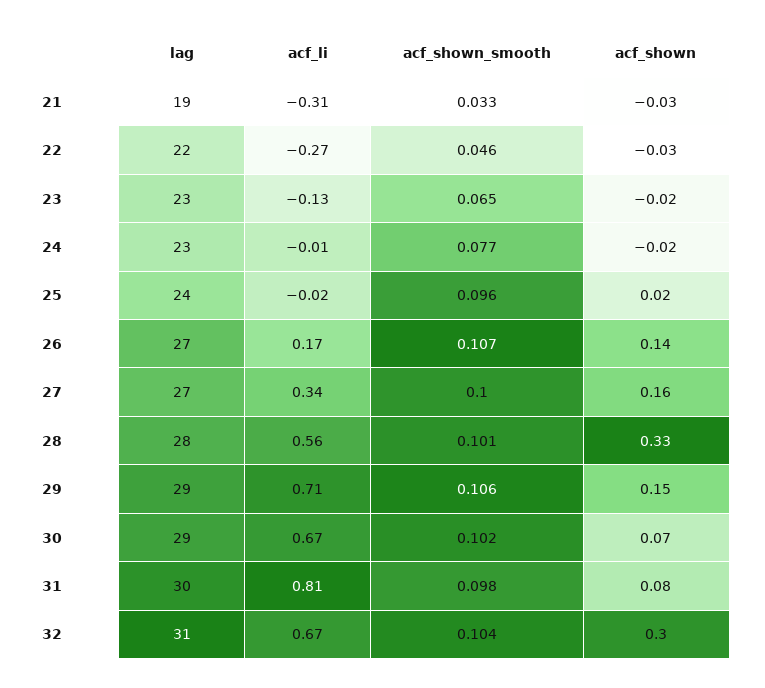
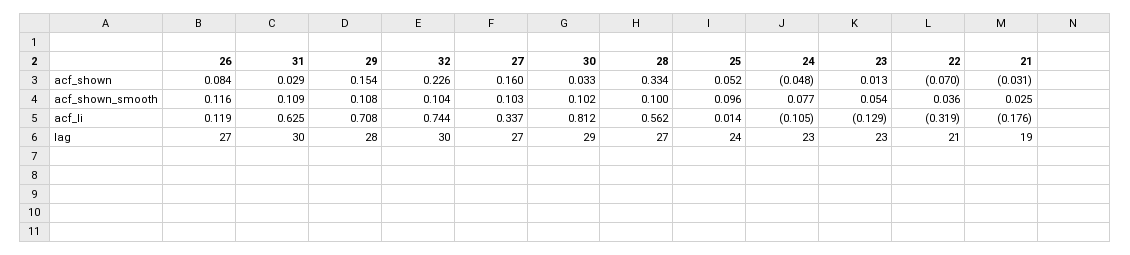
  {
    "lag": {
      "21": 19,
-     "22": 22,
+     "22": 21,
      "23": 23,
      "24": 23,
      "25": 24,
      "26": 27,
      "27": 27,
-     "28": 28,
+     "28": 27,
-     "29": 29,
+     "29": 28,
      "30": 29,
      "31": 30,
-     "32": 31
+     "32": 30
    },
    "acf_li": {
-     "21": -0.31,
+     "21": -0.176,
-     "22": -0.27,
+     "22": -0.319,
      "23": -0.129,
-     "24": -0.01,
+     "24": -0.105,
-     "25": -0.02,
+     "25": 0.014,
-     "26": 0.17,
+     "26": 0.119,
      "27": 0.337,
      "28": 0.562,
      "29": 0.708,
-     "30": 0.67,
+     "30": 0.812,
-     "31": 0.81,
+     "31": 0.625,
-     "32": 0.67
+     "32": 0.744
    },
    "acf_shown_smooth": {
-     "21": 0.033,
+     "21": 0.025,
-     "22": 0.046,
+     "22": 0.036,
-     "23": 0.065,
+     "23": 0.054,
      "24": 0.077,
      "25": 0.096,
-     "26": 0.107,
+     "26": 0.116,
-     "27": 0.1,
+     "27": 0.103,
-     "28": 0.101,
+     "28": 0.1,
-     "29": 0.106,
+     "29": 0.108,
      "30": 0.102,
-     "31": 0.098,
+     "31": 0.109,
      "32": 0.104
    },
    "acf_shown": {
      "21": -0.031,
-     "22": -0.03,
+     "22": -0.07,
-     "23": -0.02,
+     "23": 0.013,
-     "24": -0.02,
+     "24": -0.048,
-     "25": 0.02,
+     "25": 0.052,
-     "26": 0.14,
+     "26": 0.084,
      "27": 0.16,
      "28": 0.334,
      "29": 0.154,
-     "30": 0.07,
+     "30": 0.033,
-     "31": 0.08,
+     "31": 0.029,
-     "32": 0.3
+     "32": 0.226
    }
  }

